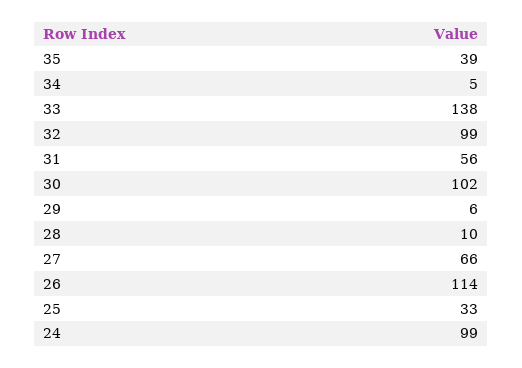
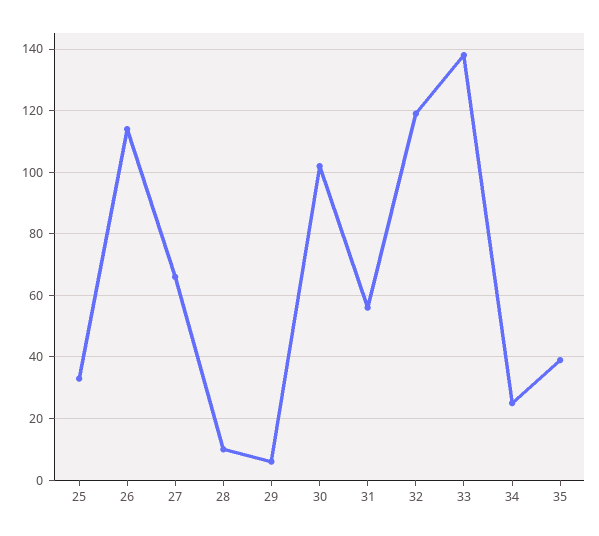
  {
    "35": 39,
-   "34": 5,
+   "34": 25,
    "33": 138,
-   "32": 99,
+   "32": 120,
    "31": 56,
    "30": 102,
    "29": 6,
    "28": 10,
    "27": 66,
    "26": 114,
-   "25": 33,
+   "25": 33
-   "24": 99
  }

